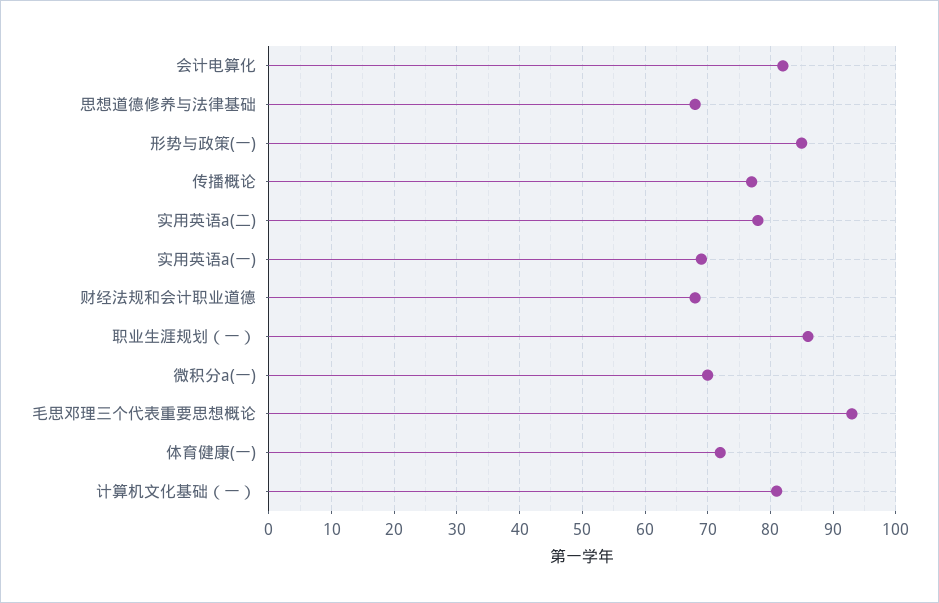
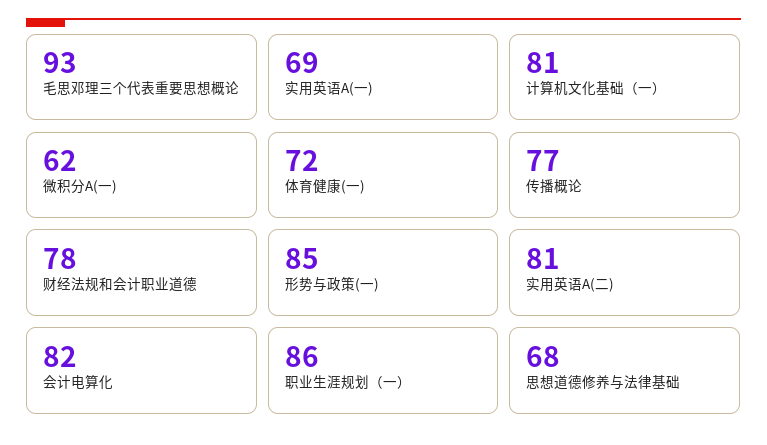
  {
    "会计电算化": 82,
    "思想道德修养与法律基础": 68,
    "形势与政策(一)": 85,
    "传播概论": 77,
-   "实用英语a(二)": 78,
+   "实用英语a(二)": 81,
    "实用英语a(一)": 69,
-   "财经法规和会计职业道德": 68,
+   "财经法规和会计职业道德": 78,
    "职业生涯规划（一）": 86,
-   "微积分a(一)": 70,
+   "微积分a(一)": 62,
    "毛思邓理三个代表重要思想概论": 93,
    "体育健康(一)": 72,
    "计算机文化基础（一）": 81
  }

